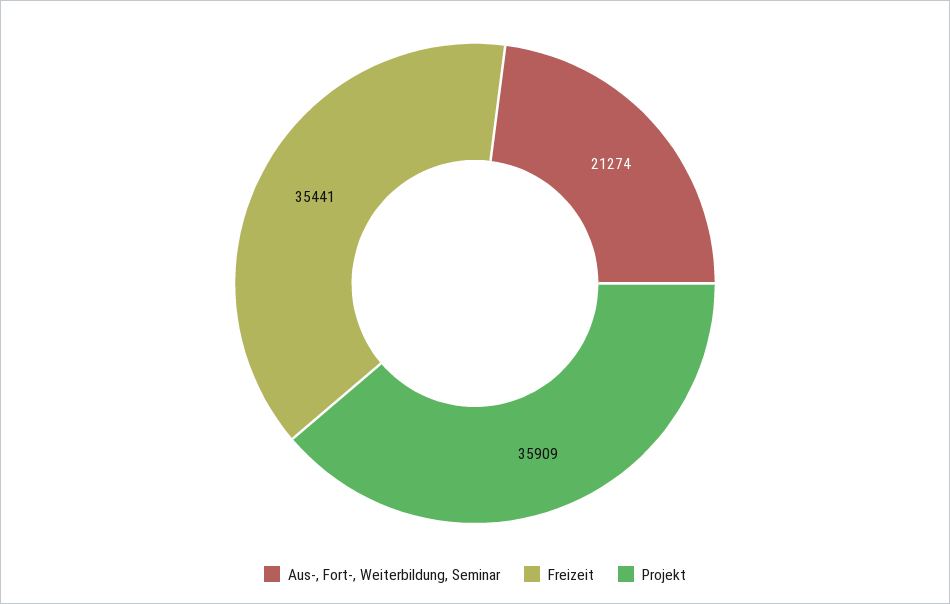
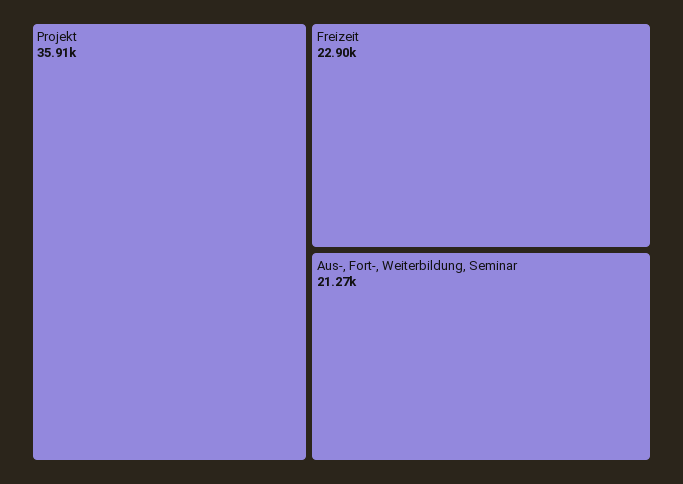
  {
    "Aus-, Fort-, Weiterbildung, Seminar": 21274,
-   "Freizeit": 35441,
+   "Freizeit": 22900,
    "Projekt": 35909
  }

